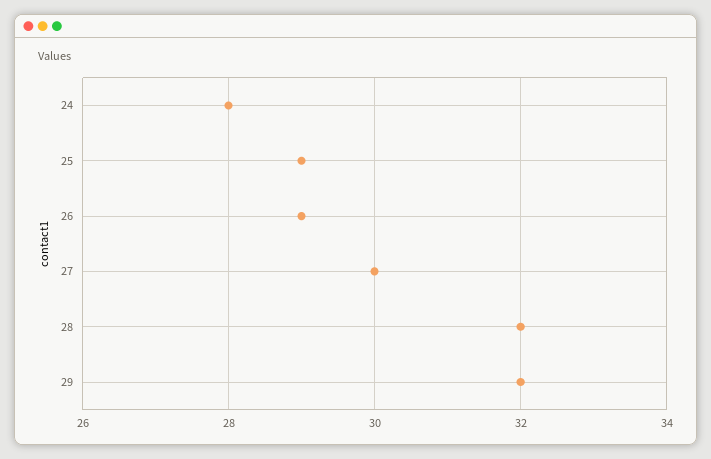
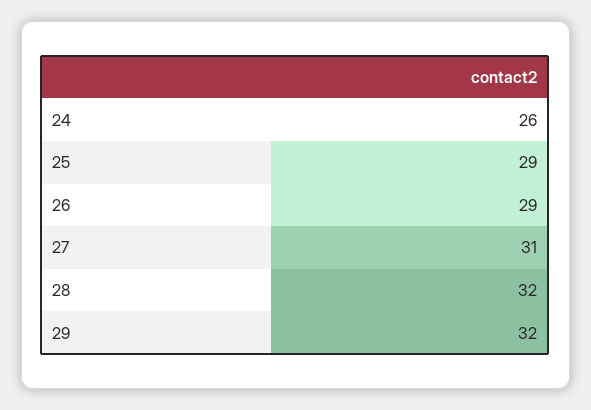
  {
-   "24": 28,
+   "24": 26,
    "25": 29,
    "26": 29,
-   "27": 30,
+   "27": 31,
    "28": 32,
    "29": 32
  }

